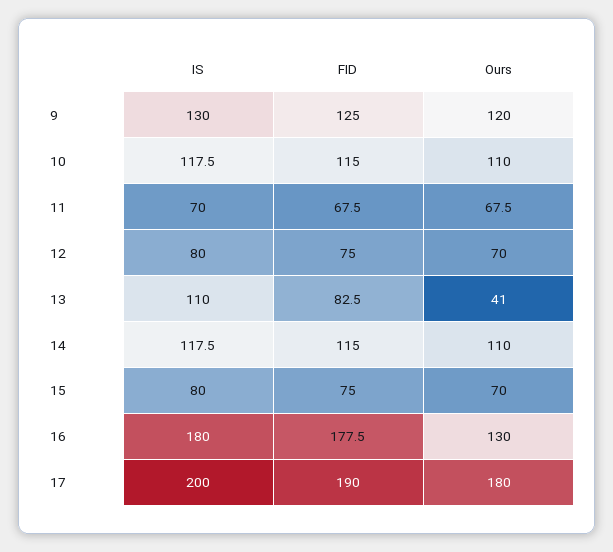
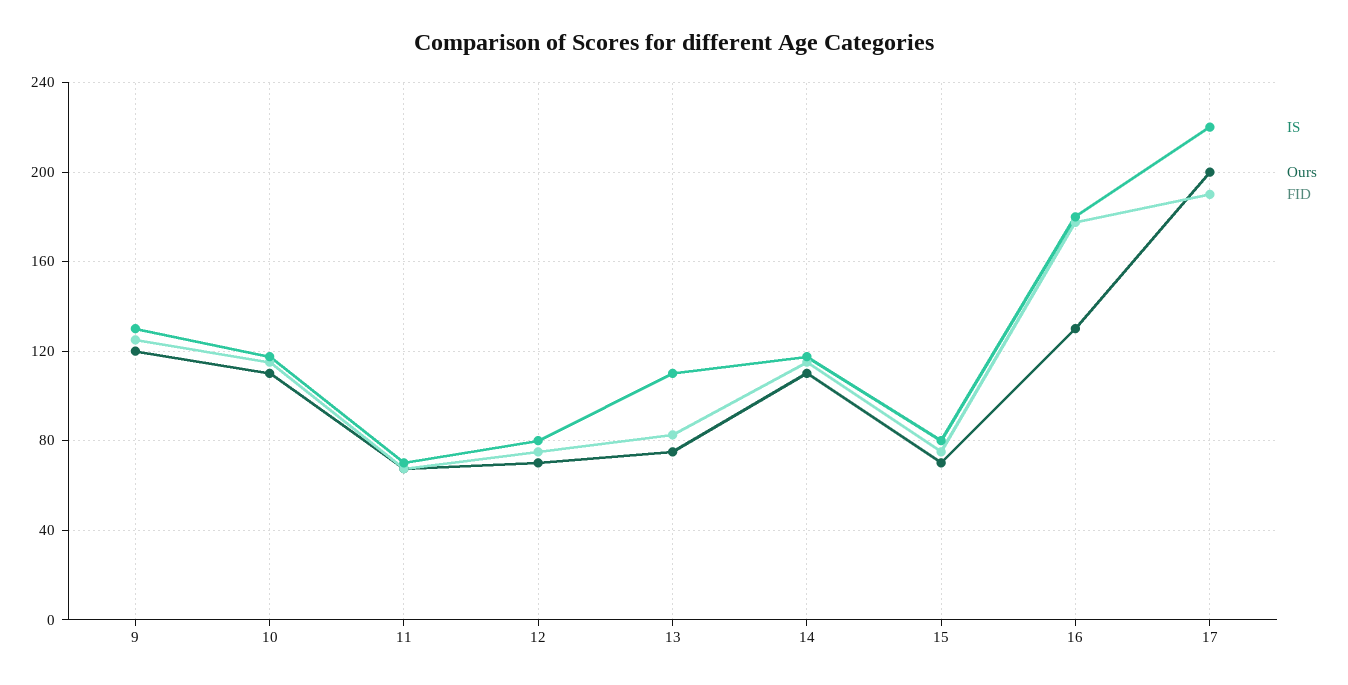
  {
    "IS": {
      "9": 130,
      "10": 117.5,
      "11": 70,
      "12": 80,
      "13": 110,
      "14": 117.5,
      "15": 80,
      "16": 180,
-     "17": 200
+     "17": 220
    },
    "FID": {
      "9": 125,
      "10": 115,
      "11": 67.5,
      "12": 75,
      "13": 82.5,
      "14": 115,
      "15": 75,
      "16": 177.5,
      "17": 190
    },
    "Ours": {
      "9": 120,
      "10": 110,
      "11": 67.5,
      "12": 70,
-     "13": 41,
+     "13": 75,
      "14": 110,
      "15": 70,
      "16": 130,
-     "17": 180
+     "17": 200
    }
  }

